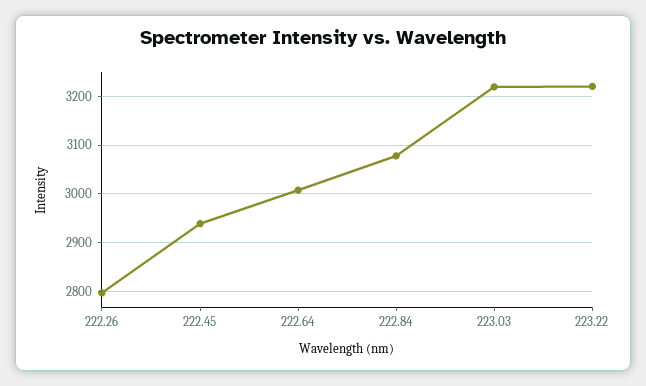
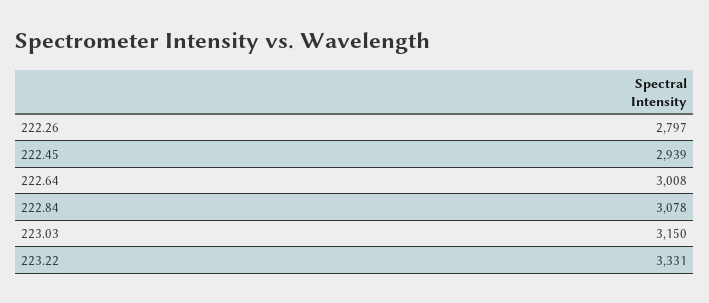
  {
    "222.26": 2797,
    "222.45": 2939,
    "222.64": 3008,
    "222.84": 3078,
-   "223.03": 3220,
+   "223.03": 3150,
-   "223.22": 3220
+   "223.22": 3331
  }

